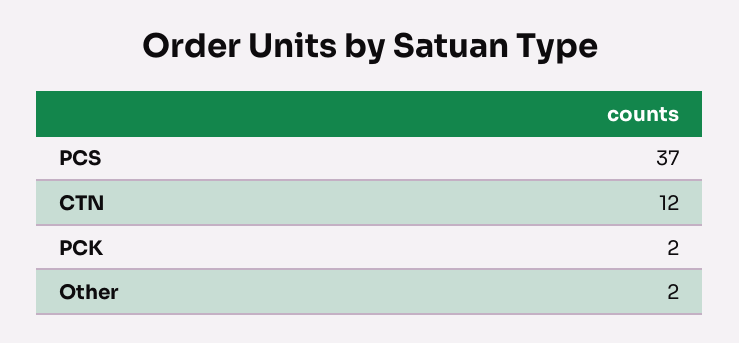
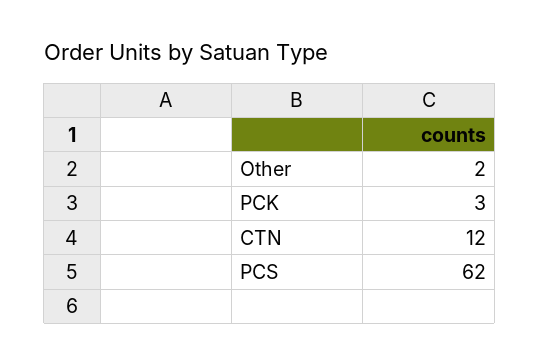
  {
-   "PCS": 37,
+   "PCS": 62,
    "CTN": 12,
-   "PCK": 2,
+   "PCK": 3,
    "Other": 2
  }

